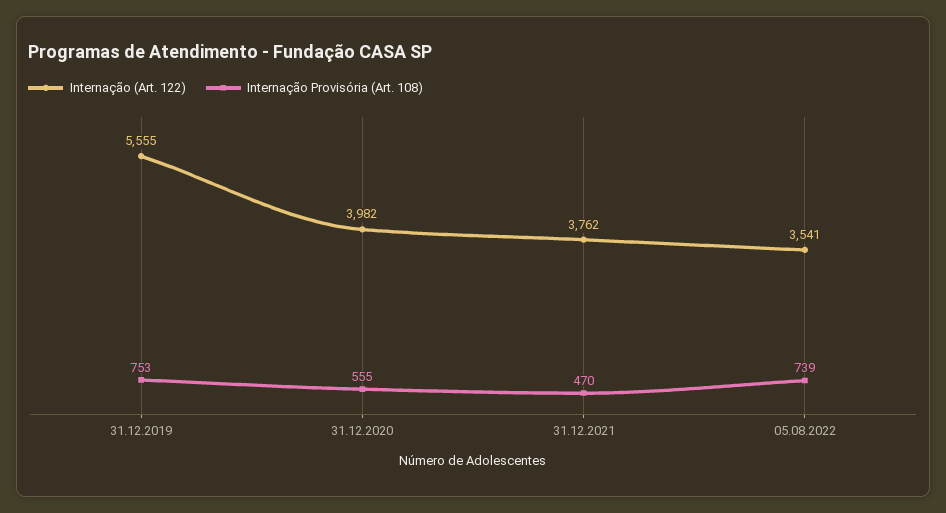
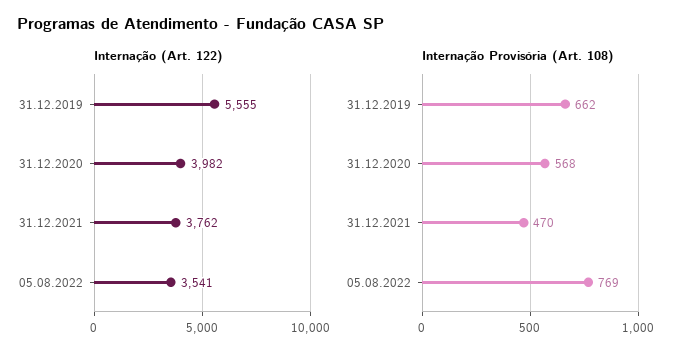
  {
    "Internação (Art. 122)": {
      "31.12.2019": 5555,
      "31.12.2020": 3982,
      "31.12.2021": 3762,
      "05.08.2022": 3541
    },
    "Internação Provisória (Art. 108)": {
-     "31.12.2019": 753,
+     "31.12.2019": 662,
-     "31.12.2020": 555,
+     "31.12.2020": 568,
      "31.12.2021": 470,
-     "05.08.2022": 739
+     "05.08.2022": 769
    }
  }

